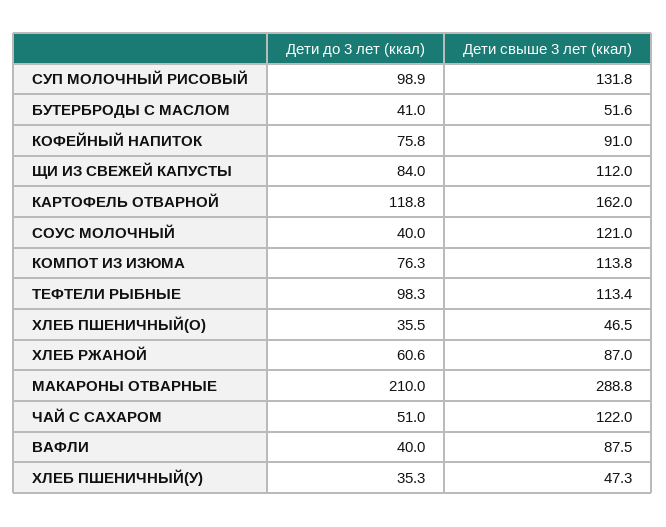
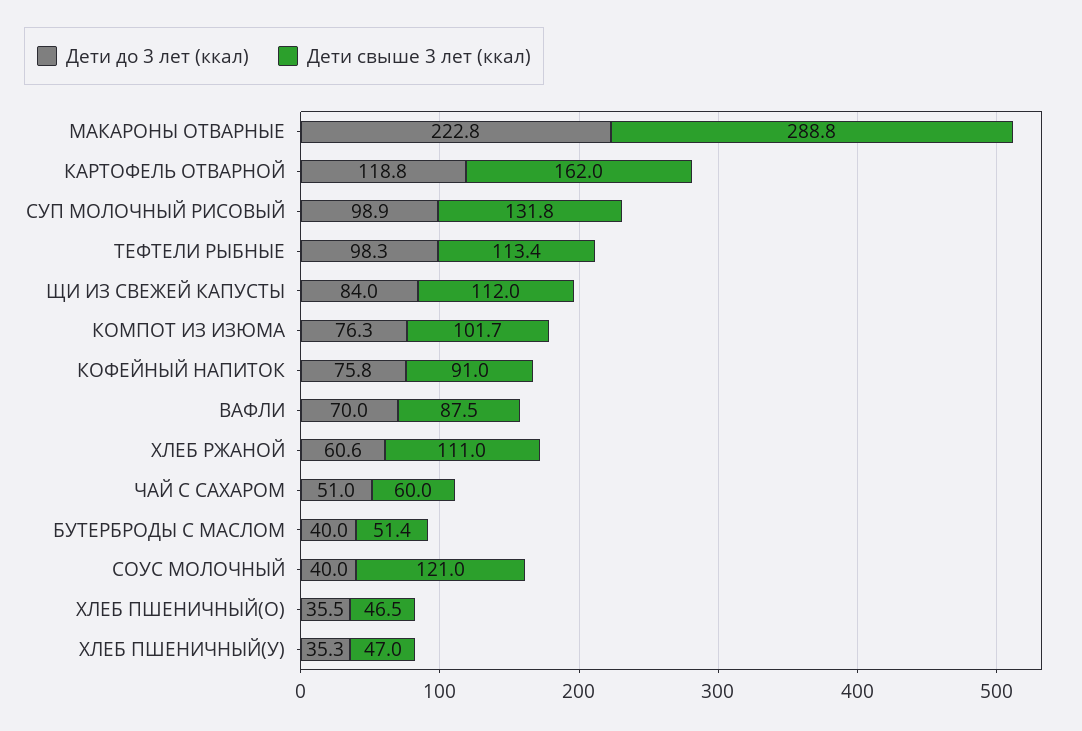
  {
    "Дети до 3 лет (ккал)": {
      "СУП МОЛОЧНЫЙ РИСОВЫЙ": 98.9,
-     "БУТЕРБРОДЫ С МАСЛОМ": 41,
+     "БУТЕРБРОДЫ С МАСЛОМ": 40,
      "КОФЕЙНЫЙ НАПИТОК": 75.8,
      "ЩИ ИЗ СВЕЖЕЙ КАПУСТЫ": 84,
      "КАРТОФЕЛЬ ОТВАРНОЙ": 118.8,
      "СОУС МОЛОЧНЫЙ": 40,
      "КОМПОТ ИЗ ИЗЮМА": 76.3,
      "ТЕФТЕЛИ РЫБНЫЕ": 98.3,
      "ХЛЕБ ПШЕНИЧНЫЙ(О)": 35.5,
      "ХЛЕБ РЖАНОЙ": 60.6,
-     "МАКАРОНЫ ОТВАРНЫЕ": 210,
+     "МАКАРОНЫ ОТВАРНЫЕ": 222.8,
      "ЧАЙ С САХАРОМ": 51,
-     "ВАФЛИ": 40,
+     "ВАФЛИ": 70,
      "ХЛЕБ ПШЕНИЧНЫЙ(У)": 35.3
    },
    "Дети свыше 3 лет (ккал)": {
      "СУП МОЛОЧНЫЙ РИСОВЫЙ": 131.8,
-     "БУТЕРБРОДЫ С МАСЛОМ": 51.6,
+     "БУТЕРБРОДЫ С МАСЛОМ": 51.4,
      "КОФЕЙНЫЙ НАПИТОК": 91,
      "ЩИ ИЗ СВЕЖЕЙ КАПУСТЫ": 112,
      "КАРТОФЕЛЬ ОТВАРНОЙ": 162,
      "СОУС МОЛОЧНЫЙ": 121,
-     "КОМПОТ ИЗ ИЗЮМА": 113.8,
+     "КОМПОТ ИЗ ИЗЮМА": 101.7,
      "ТЕФТЕЛИ РЫБНЫЕ": 113.4,
      "ХЛЕБ ПШЕНИЧНЫЙ(О)": 46.5,
-     "ХЛЕБ РЖАНОЙ": 87,
+     "ХЛЕБ РЖАНОЙ": 111,
      "МАКАРОНЫ ОТВАРНЫЕ": 288.8,
-     "ЧАЙ С САХАРОМ": 122,
+     "ЧАЙ С САХАРОМ": 60,
      "ВАФЛИ": 87.5,
-     "ХЛЕБ ПШЕНИЧНЫЙ(У)": 47.3
+     "ХЛЕБ ПШЕНИЧНЫЙ(У)": 47
    }
  }

